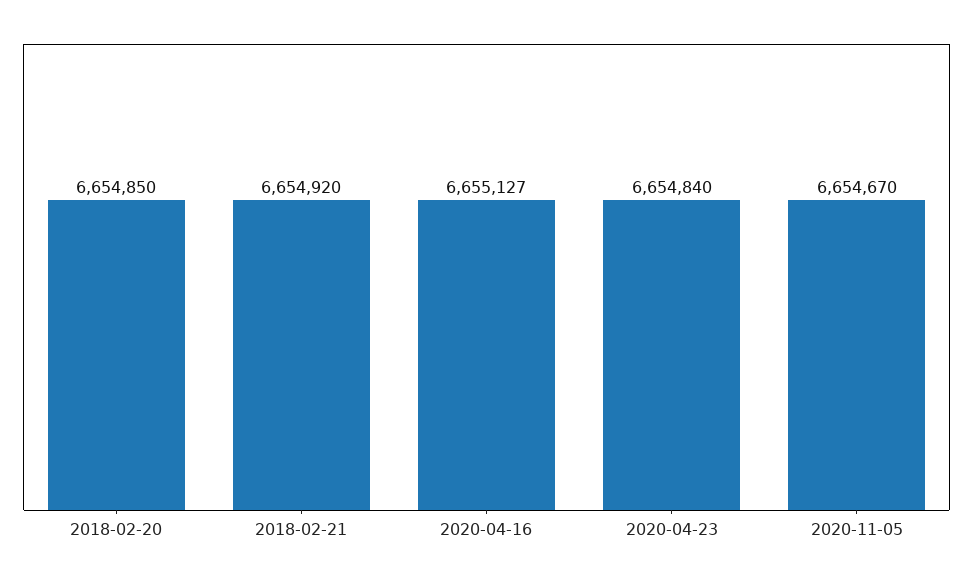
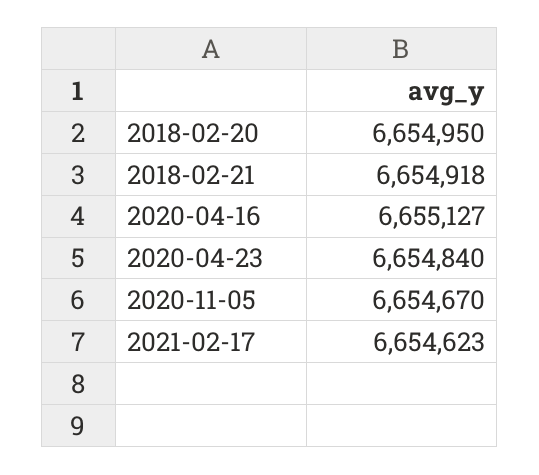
  {
-   "2018-02-20": 6654850,
+   "2018-02-20": 6654950,
-   "2018-02-21": 6654920,
+   "2018-02-21": 6654918,
    "2020-04-16": 6655127,
    "2020-04-23": 6654840,
-   "2020-11-05": 6654670
+   "2020-11-05": 6654670,
+   "2021-02-17": 6654623
  }

